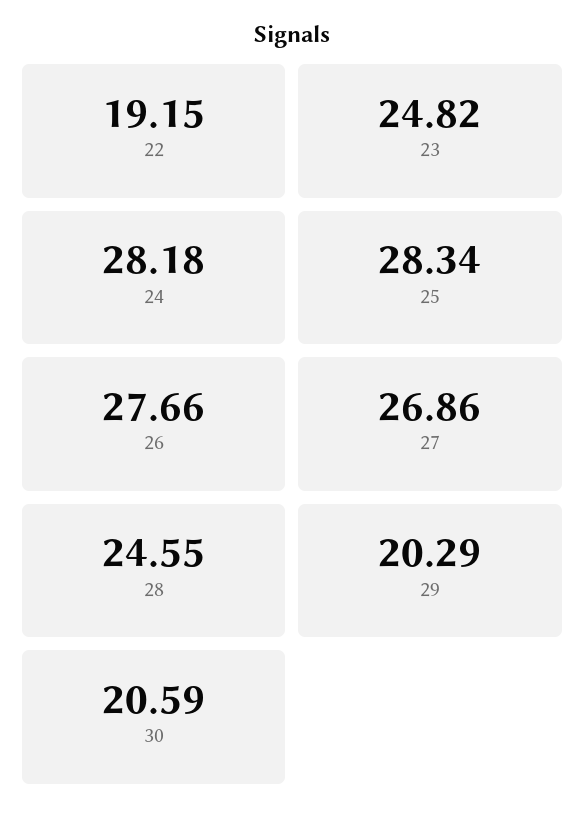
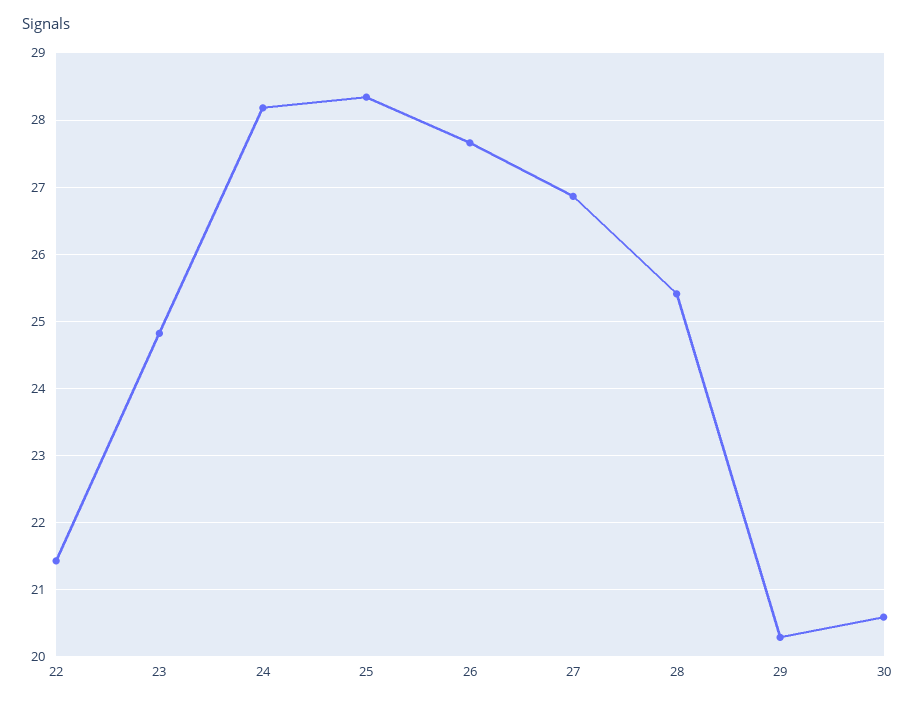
  {
-   "22": 19.15,
+   "22": 21.4,
    "23": 24.82,
    "24": 28.18,
    "25": 28.34,
    "26": 27.66,
    "27": 26.86,
-   "28": 24.55,
+   "28": 25.4,
    "29": 20.29,
    "30": 20.59
  }

